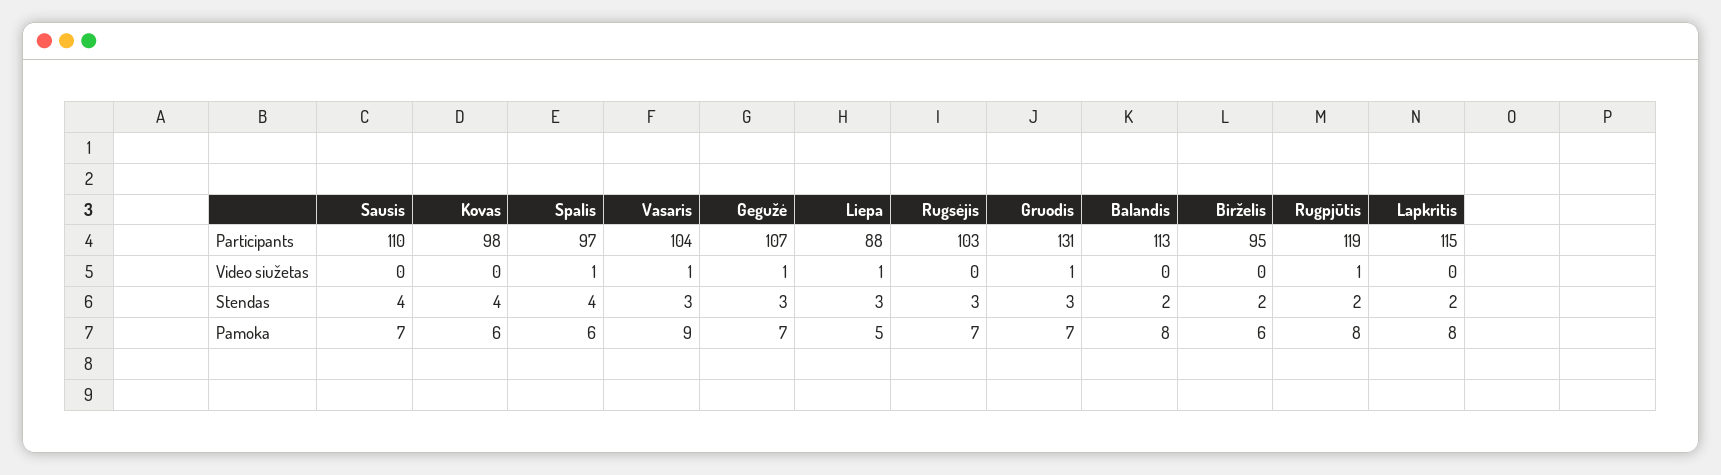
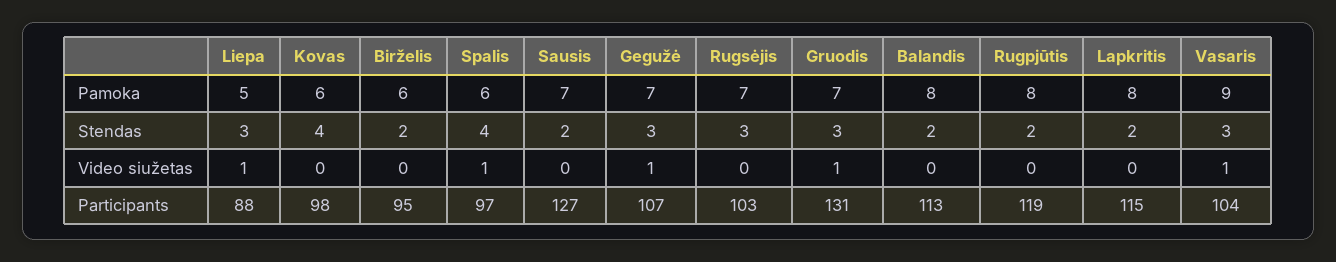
  {
    "Sausis": {
-     "Participants": 110,
+     "Participants": 127,
      "Video siužetas": 0,
-     "Stendas": 4,
+     "Stendas": 2,
      "Pamoka": 7
    },
    "Kovas": {
      "Participants": 98,
      "Video siužetas": 0,
      "Stendas": 4,
      "Pamoka": 6
    },
    "Spalis": {
      "Participants": 97,
      "Video siužetas": 1,
      "Stendas": 4,
      "Pamoka": 6
    },
    "Vasaris": {
      "Participants": 104,
      "Video siužetas": 1,
      "Stendas": 3,
      "Pamoka": 9
    },
    "Gegužė": {
      "Participants": 107,
      "Video siužetas": 1,
      "Stendas": 3,
      "Pamoka": 7
    },
    "Liepa": {
      "Participants": 88,
      "Video siužetas": 1,
      "Stendas": 3,
      "Pamoka": 5
    },
    "Rugsėjis": {
      "Participants": 103,
      "Video siužetas": 0,
      "Stendas": 3,
      "Pamoka": 7
    },
    "Gruodis": {
      "Participants": 131,
      "Video siužetas": 1,
      "Stendas": 3,
      "Pamoka": 7
    },
    "Balandis": {
      "Participants": 113,
      "Video siužetas": 0,
      "Stendas": 2,
      "Pamoka": 8
    },
    "Birželis": {
      "Participants": 95,
      "Video siužetas": 0,
      "Stendas": 2,
      "Pamoka": 6
    },
    "Rugpjūtis": {
      "Participants": 119,
-     "Video siužetas": 1,
+     "Video siužetas": 0,
      "Stendas": 2,
      "Pamoka": 8
    },
    "Lapkritis": {
      "Participants": 115,
      "Video siužetas": 0,
      "Stendas": 2,
      "Pamoka": 8
    }
  }

